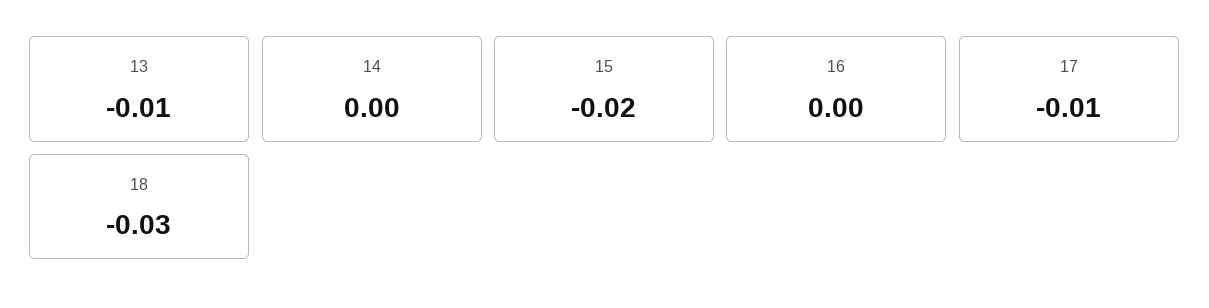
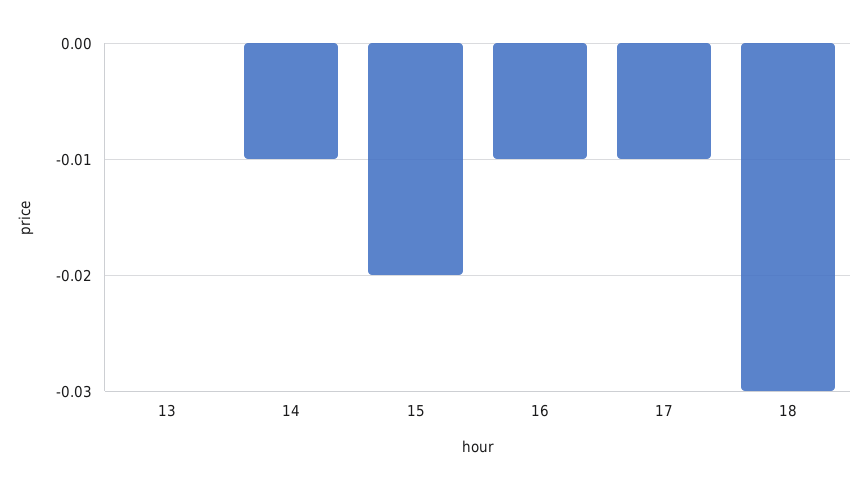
  {
-   "13": -0.01,
+   "13": 0,
-   "14": 0,
+   "14": -0.01,
    "15": -0.02,
-   "16": 0,
+   "16": -0.01,
    "17": -0.01,
    "18": -0.03
  }

